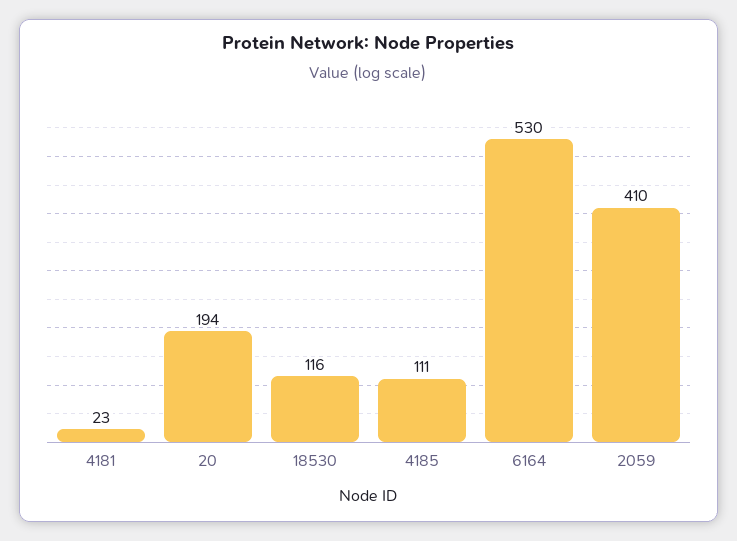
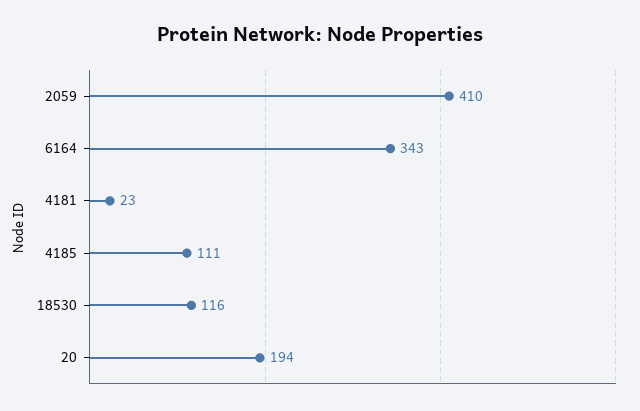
  {
    "4181": 23,
    "20": 194,
    "18530": 116,
    "4185": 111,
-   "6164": 530,
+   "6164": 343,
    "2059": 410
  }

